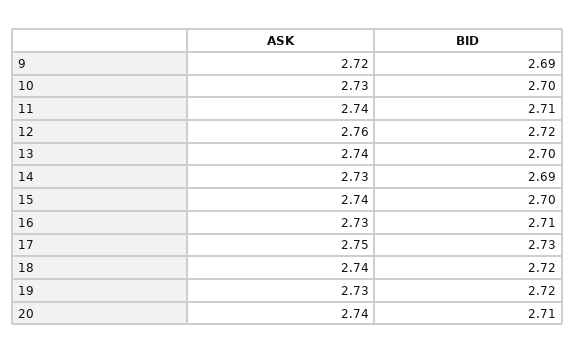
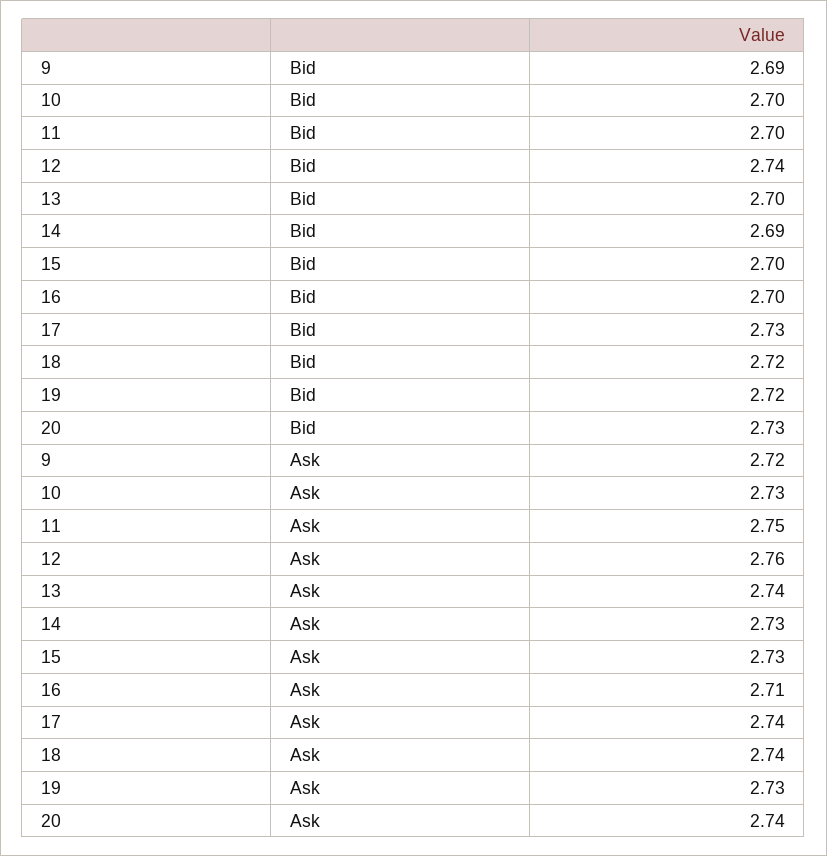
  {
    "ASK": {
      "9": 2.72,
      "10": 2.73,
-     "11": 2.74,
+     "11": 2.75,
      "12": 2.76,
      "13": 2.74,
      "14": 2.73,
-     "15": 2.74,
+     "15": 2.73,
-     "16": 2.73,
+     "16": 2.71,
-     "17": 2.75,
+     "17": 2.74,
      "18": 2.74,
      "19": 2.73,
      "20": 2.74
    },
    "BID": {
      "9": 2.69,
      "10": 2.7,
-     "11": 2.71,
+     "11": 2.7,
-     "12": 2.72,
+     "12": 2.74,
      "13": 2.7,
      "14": 2.69,
      "15": 2.7,
-     "16": 2.71,
+     "16": 2.7,
      "17": 2.73,
      "18": 2.72,
      "19": 2.72,
-     "20": 2.71
+     "20": 2.73
    }
  }

